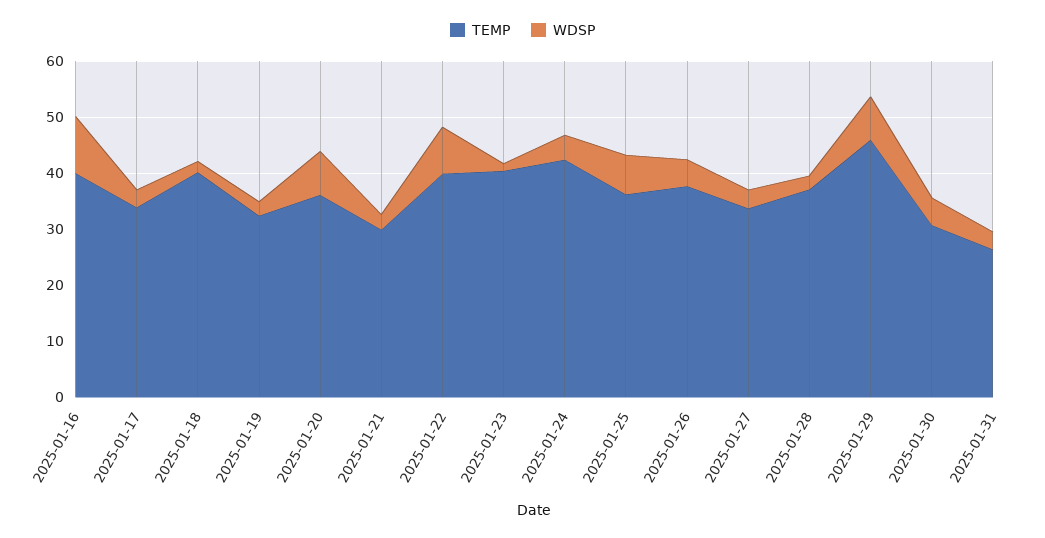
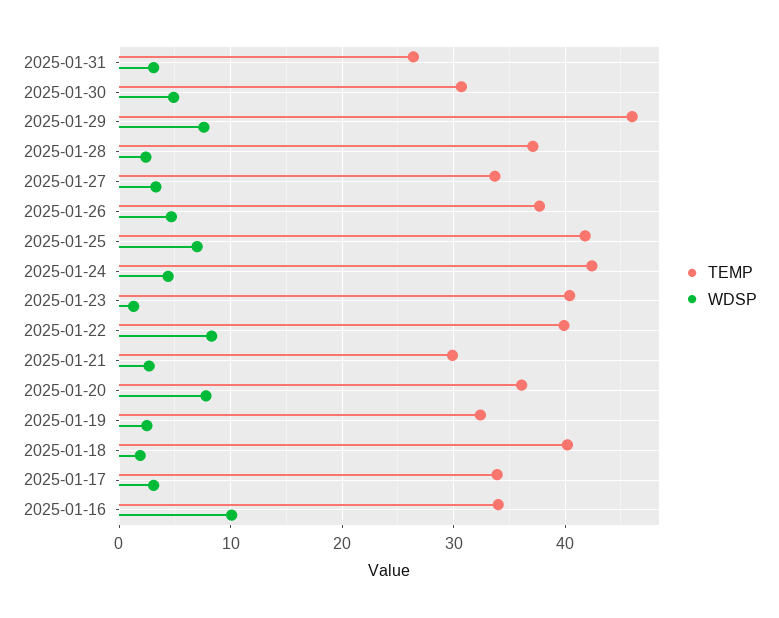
  {
    "TEMP": {
-     "2025-01-16": 40,
+     "2025-01-16": 34,
      "2025-01-17": 34,
      "2025-01-18": 40,
      "2025-01-19": 32,
      "2025-01-20": 36,
      "2025-01-21": 30,
      "2025-01-22": 40,
      "2025-01-23": 40,
      "2025-01-24": 42,
-     "2025-01-25": 36,
+     "2025-01-25": 42,
      "2025-01-26": 38,
      "2025-01-27": 34,
      "2025-01-28": 37,
      "2025-01-29": 46,
      "2025-01-30": 31,
      "2025-01-31": 26
    },
    "WDSP": {
      "2025-01-16": 10,
      "2025-01-17": 3,
      "2025-01-18": 2,
      "2025-01-19": 3,
      "2025-01-20": 8,
      "2025-01-21": 3,
      "2025-01-22": 8,
      "2025-01-23": 1,
      "2025-01-24": 4,
      "2025-01-25": 7,
      "2025-01-26": 5,
      "2025-01-27": 3,
      "2025-01-28": 2,
      "2025-01-29": 8,
      "2025-01-30": 5,
      "2025-01-31": 3
    }
  }

